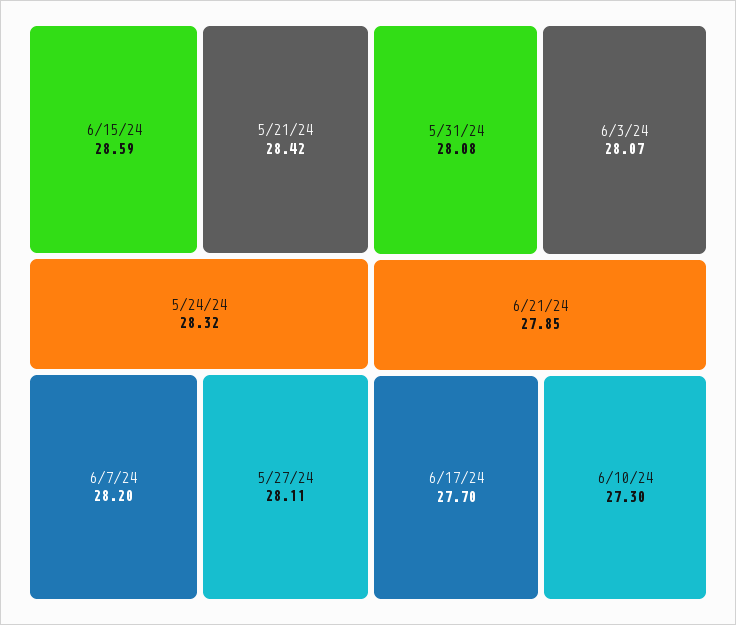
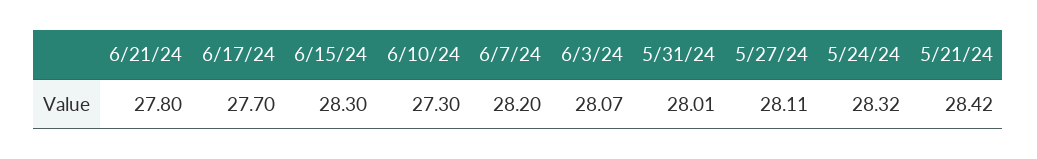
  {
-   "6/15/24": 28.59,
+   "6/15/24": 28.3,
    "5/21/24": 28.42,
    "5/24/24": 28.32,
    "6/7/24": 28.2,
    "5/27/24": 28.11,
-   "5/31/24": 28.08,
+   "5/31/24": 28.01,
    "6/3/24": 28.07,
-   "6/21/24": 27.85,
+   "6/21/24": 27.8,
    "6/17/24": 27.7,
    "6/10/24": 27.3
  }

